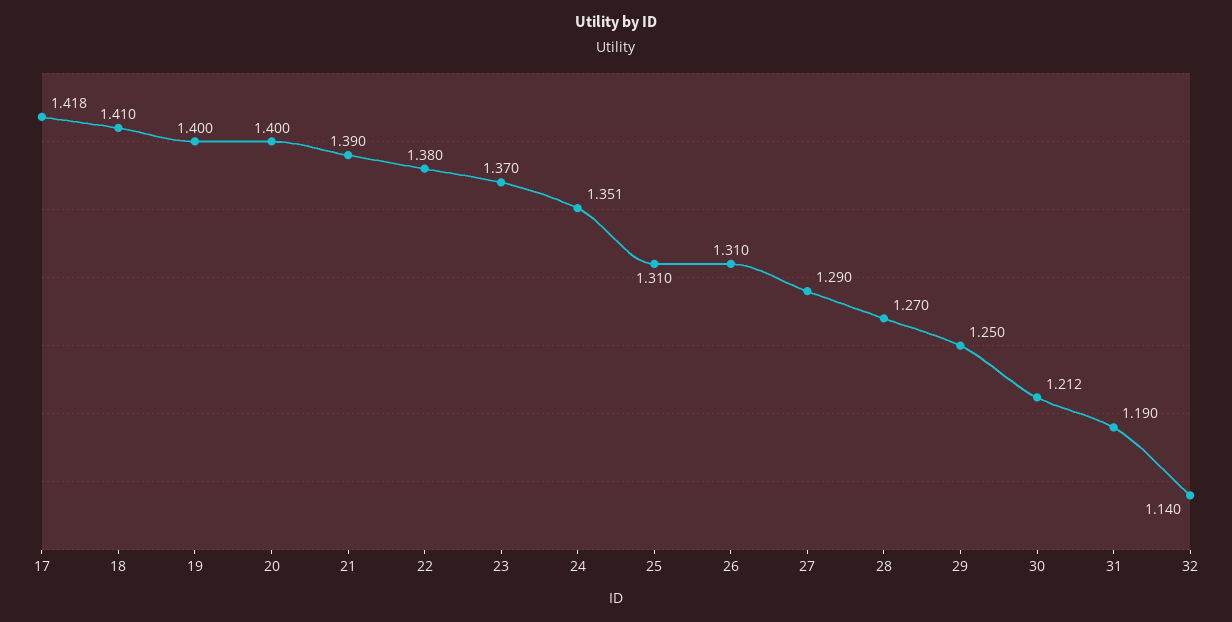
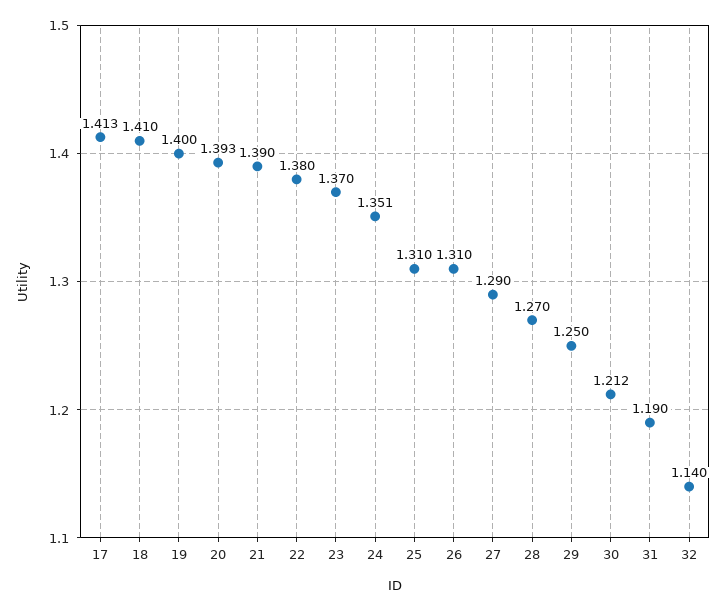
  {
-   "17": 1.418,
+   "17": 1.413,
    "18": 1.41,
    "19": 1.4,
-   "20": 1.4,
+   "20": 1.393,
    "21": 1.39,
    "22": 1.38,
    "23": 1.37,
    "24": 1.351,
    "25": 1.31,
    "26": 1.31,
    "27": 1.29,
    "28": 1.27,
    "29": 1.25,
    "30": 1.212,
    "31": 1.19,
    "32": 1.14
  }

